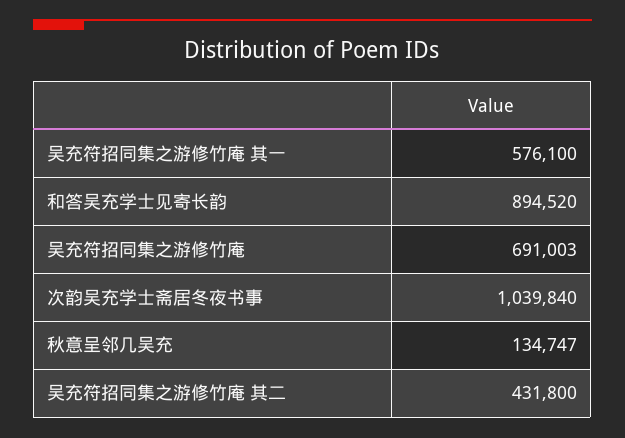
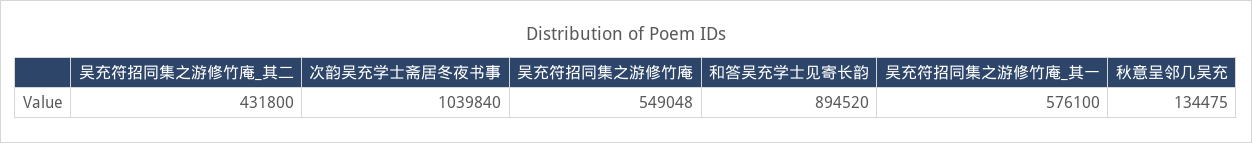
  {
    "吴充符招同集之游修竹庵 其一": 576100,
    "和答吴充学士见寄长韵": 894520,
-   "吴充符招同集之游修竹庵": 691003,
+   "吴充符招同集之游修竹庵": 549048,
    "次韵吴充学士斋居冬夜书事": 1039840,
-   "秋意呈邻几吴充": 134747,
+   "秋意呈邻几吴充": 134475,
    "吴充符招同集之游修竹庵 其二": 431800
  }

